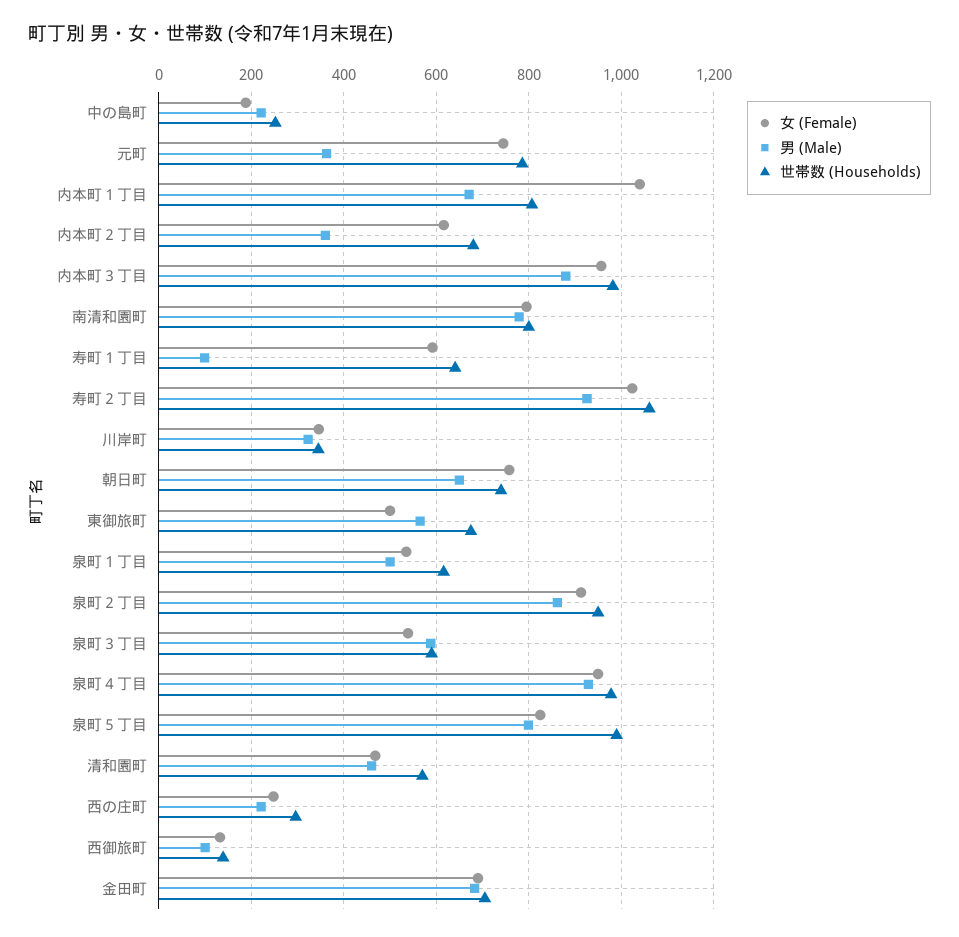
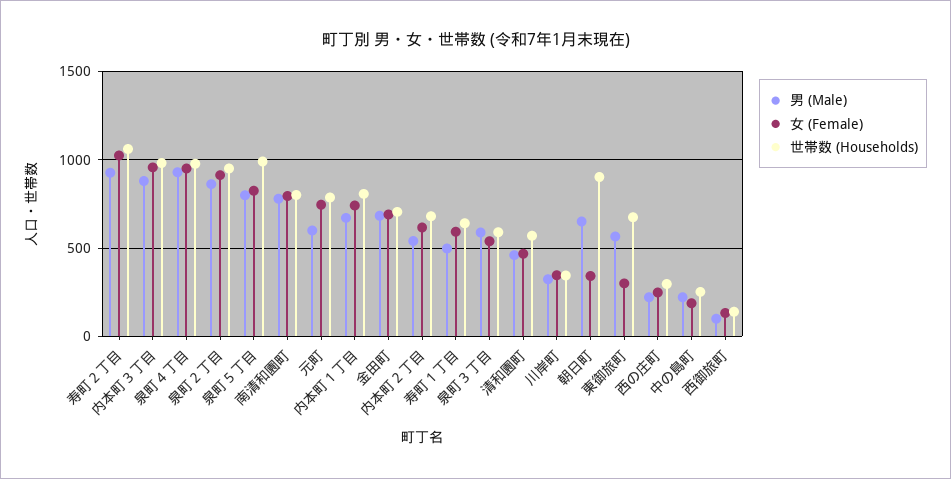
  {
    "女 (Female)": {
      "中の島町": 180,
      "元町": 740,
-     "内本町１丁目": 1040,
+     "内本町１丁目": 750,
      "内本町２丁目": 620,
      "内本町３丁目": 960,
      "南清和園町": 800,
      "寿町１丁目": 600,
      "寿町２丁目": 1020,
      "川岸町": 340,
-     "朝日町": 760,
+     "朝日町": 350,
-     "東御旅町": 500,
+     "東御旅町": 300,
-     "泉町１丁目": 540,
      "泉町２丁目": 920,
      "泉町３丁目": 540,
      "泉町４丁目": 960,
      "泉町５丁目": 820,
      "清和園町": 460,
      "西の庄町": 240,
      "西御旅町": 140,
      "金田町": 700
    },
    "男 (Male)": {
      "中の島町": 220,
-     "元町": 360,
+     "元町": 600,
      "内本町１丁目": 680,
-     "内本町２丁目": 360,
+     "内本町２丁目": 550,
      "内本町３丁目": 880,
      "南清和園町": 780,
-     "寿町１丁目": 100,
+     "寿町１丁目": 500,
      "寿町２丁目": 920,
      "川岸町": 320,
      "朝日町": 660,
      "東御旅町": 560,
-     "泉町１丁目": 500,
      "泉町２丁目": 860,
      "泉町３丁目": 580,
      "泉町４丁目": 920,
      "泉町５丁目": 800,
      "清和園町": 460,
      "西の庄町": 220,
      "西御旅町": 100,
      "金田町": 680
    },
    "世帯数 (Households)": {
      "中の島町": 260,
      "元町": 780,
      "内本町１丁目": 800,
      "内本町２丁目": 680,
      "内本町３丁目": 980,
      "南清和園町": 800,
      "寿町１丁目": 640,
      "寿町２丁目": 1060,
      "川岸町": 340,
-     "朝日町": 740,
+     "朝日町": 900,
      "東御旅町": 680,
-     "泉町１丁目": 620,
      "泉町２丁目": 960,
      "泉町３丁目": 600,
      "泉町４丁目": 980,
      "泉町５丁目": 1000,
      "清和園町": 580,
      "西の庄町": 300,
      "西御旅町": 140,
      "金田町": 700
    }
  }

